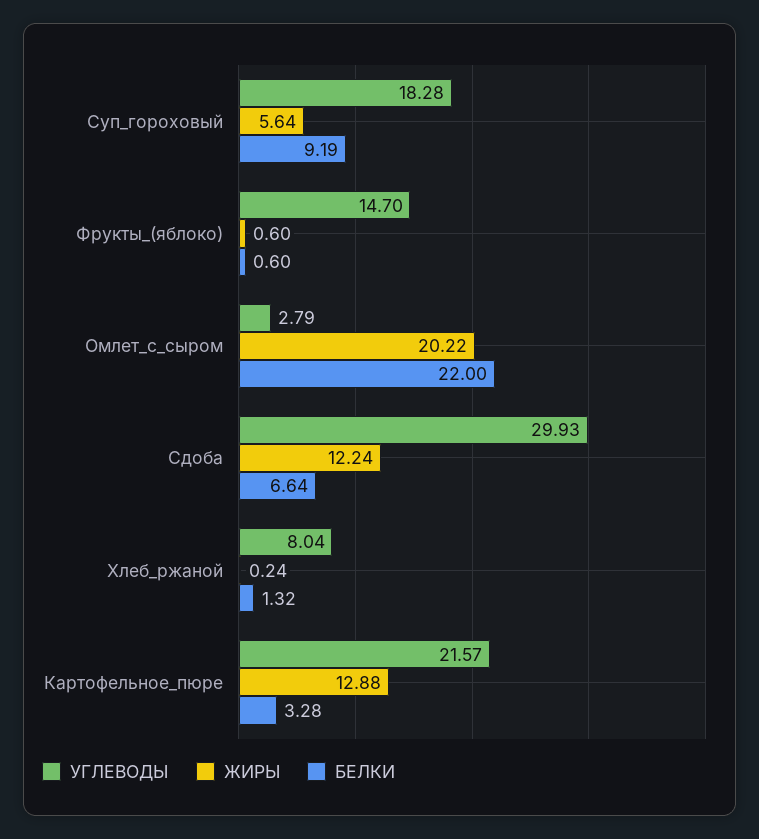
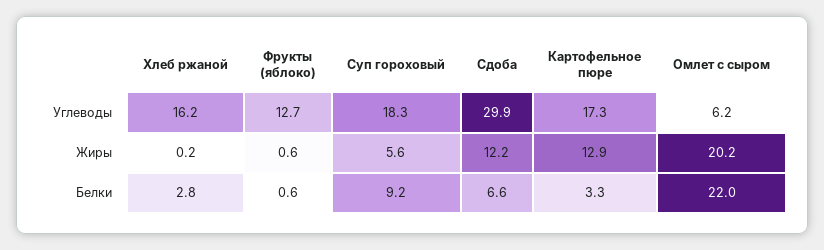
  {
    "УГЛЕВОДЫ": {
      "Суп_гороховый": 18.28,
-     "Фрукты_(яблоко)": 14.7,
+     "Фрукты_(яблоко)": 12.7,
-     "Омлет_с_сыром": 2.79,
+     "Омлет_с_сыром": 6.2,
      "Сдоба": 29.93,
-     "Хлеб_ржаной": 8.04,
+     "Хлеб_ржаной": 16.2,
-     "Картофельное_пюре": 21.57
+     "Картофельное_пюре": 17.3
    },
    "ЖИРЫ": {
      "Суп_гороховый": 5.64,
      "Фрукты_(яблоко)": 0.6,
      "Омлет_с_сыром": 20.22,
      "Сдоба": 12.24,
      "Хлеб_ржаной": 0.24,
      "Картофельное_пюре": 12.88
    },
    "БЕЛКИ": {
      "Суп_гороховый": 9.19,
      "Фрукты_(яблоко)": 0.6,
      "Омлет_с_сыром": 22,
      "Сдоба": 6.64,
-     "Хлеб_ржаной": 1.32,
+     "Хлеб_ржаной": 2.8,
      "Картофельное_пюре": 3.28
    }
  }

